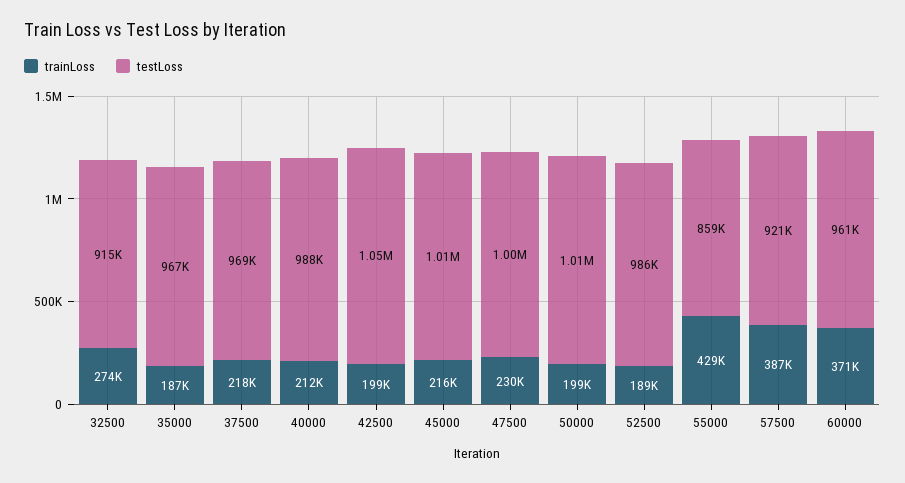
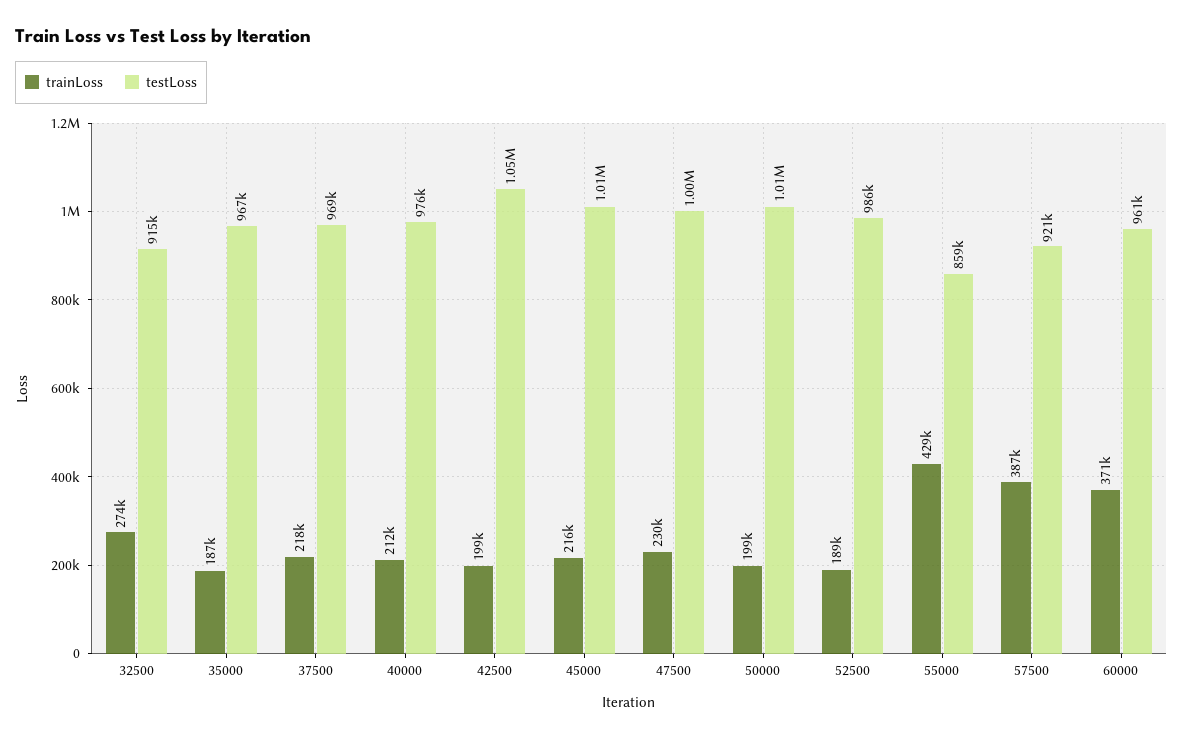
  {
    "trainLoss": {
      "32500": 274000,
      "35000": 187000,
      "37500": 218000,
      "40000": 212000,
      "42500": 199000,
      "45000": 216000,
      "47500": 230000,
      "50000": 199000,
      "52500": 189000,
      "55000": 429000,
      "57500": 387000,
      "60000": 371000
    },
    "testLoss": {
      "32500": 915000,
      "35000": 967000,
      "37500": 969000,
-     "40000": 988000,
+     "40000": 976000,
      "42500": 1050000,
      "45000": 1010000,
      "47500": 1000000,
      "50000": 1010000,
      "52500": 986000,
      "55000": 859000,
      "57500": 921000,
      "60000": 961000
    }
  }

